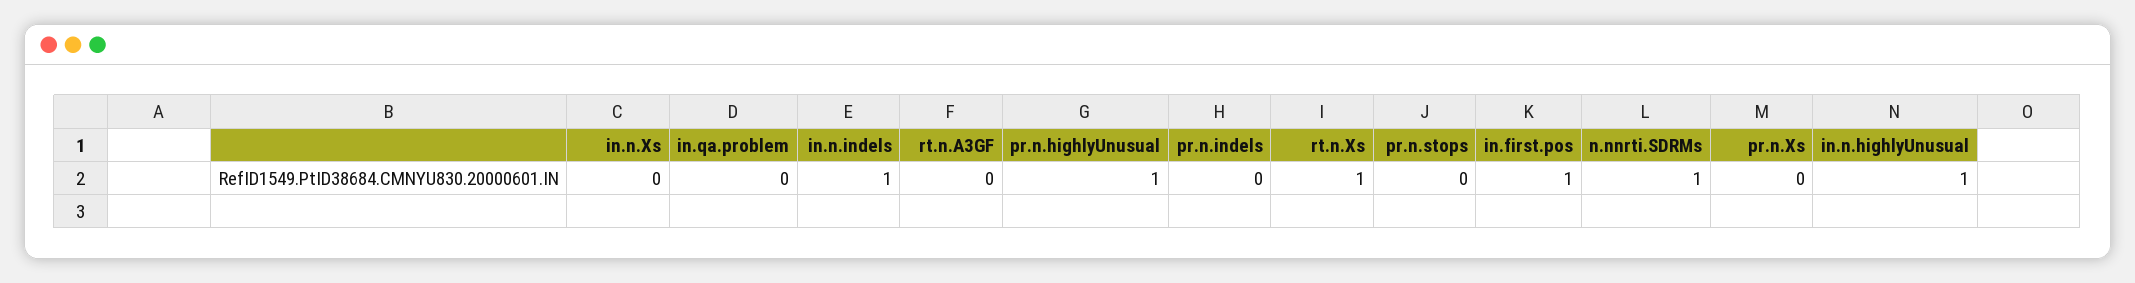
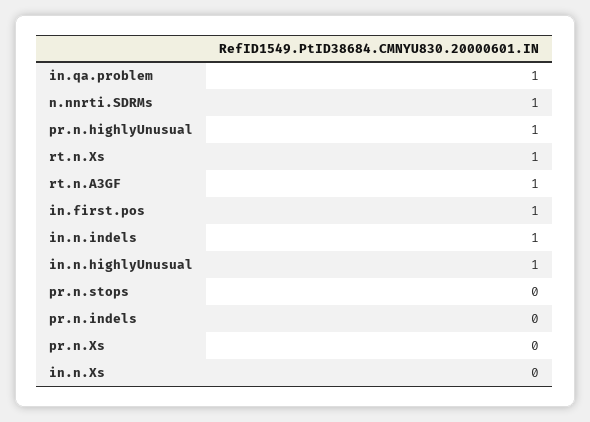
  {
    "in.n.Xs": 0,
-   "in.qa.problem": 0,
+   "in.qa.problem": 1,
    "in.n.indels": 1,
-   "rt.n.A3GF": 0,
+   "rt.n.A3GF": 1,
    "pr.n.highlyUnusual": 1,
    "pr.n.indels": 0,
    "rt.n.Xs": 1,
    "pr.n.stops": 0,
    "in.first.pos": 1,
    "n.nnrti.SDRMs": 1,
    "pr.n.Xs": 0,
    "in.n.highlyUnusual": 1
  }

